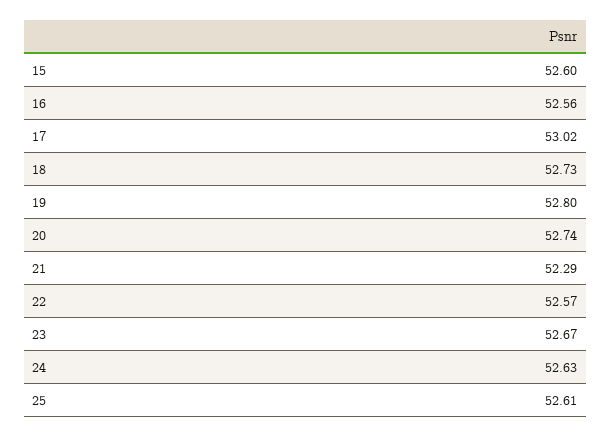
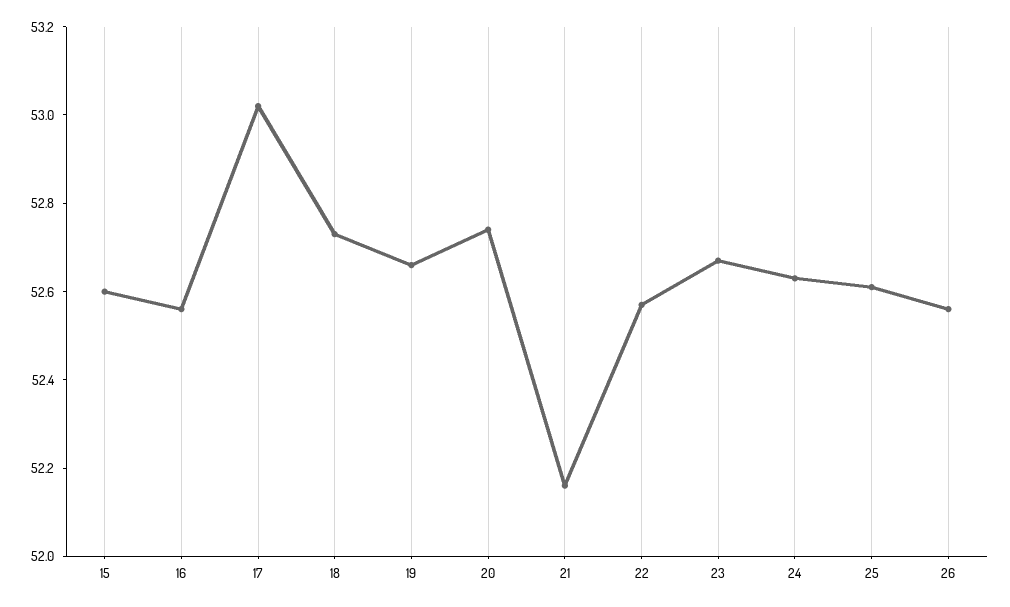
  {
    "15": 52.6,
    "16": 52.56,
    "17": 53.02,
    "18": 52.73,
-   "19": 52.8,
+   "19": 52.65,
    "20": 52.74,
-   "21": 52.29,
+   "21": 52.15,
    "22": 52.57,
    "23": 52.67,
    "24": 52.63,
-   "25": 52.61
+   "25": 52.61,
+   "26": 52.55
  }

